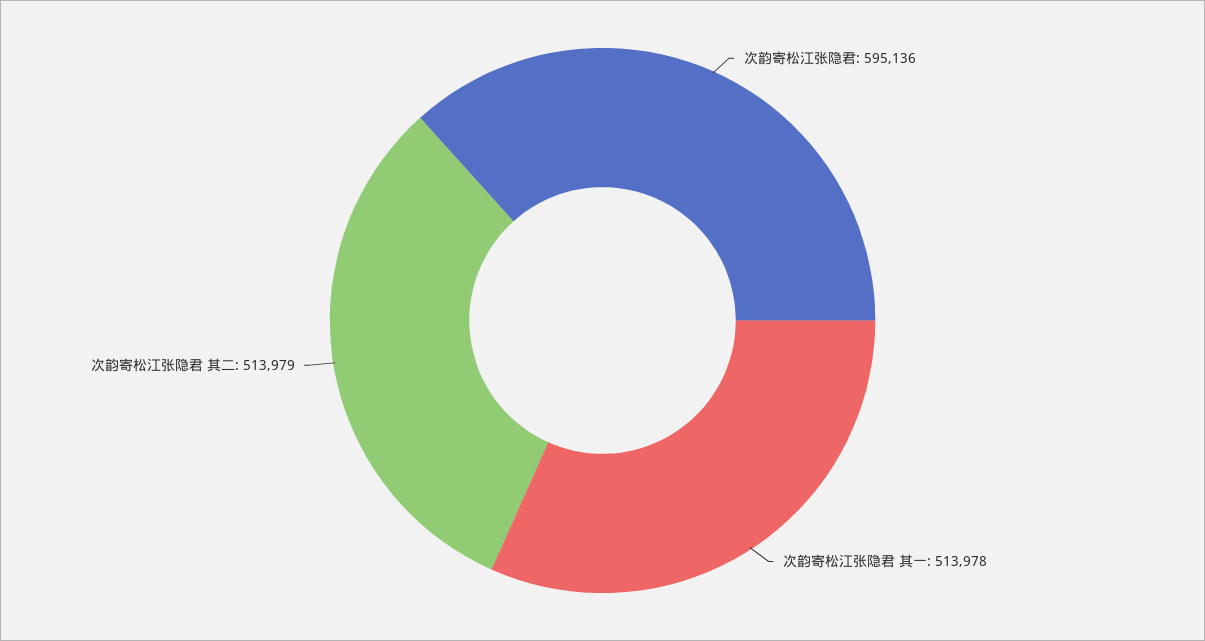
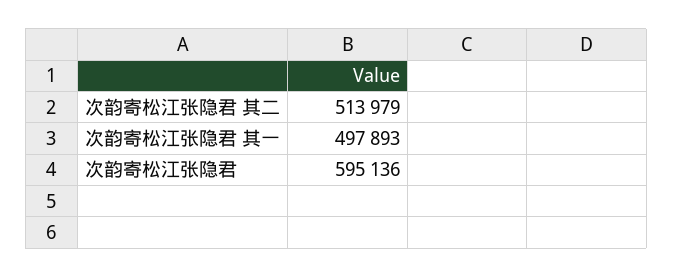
  {
    "次韵寄松江张隐君": 595136,
-   "次韵寄松江张隐君 其一": 513978,
+   "次韵寄松江张隐君 其一": 497893,
    "次韵寄松江张隐君 其二": 513979
  }

